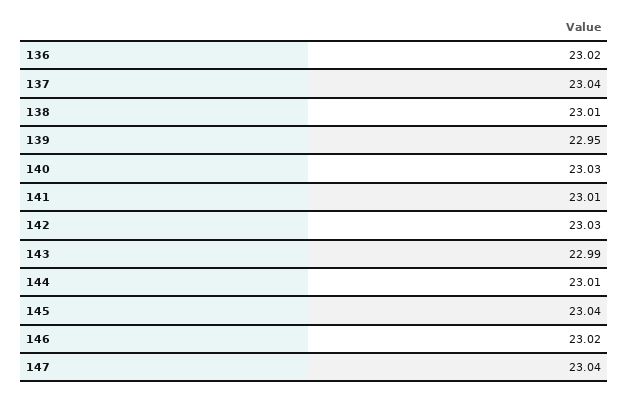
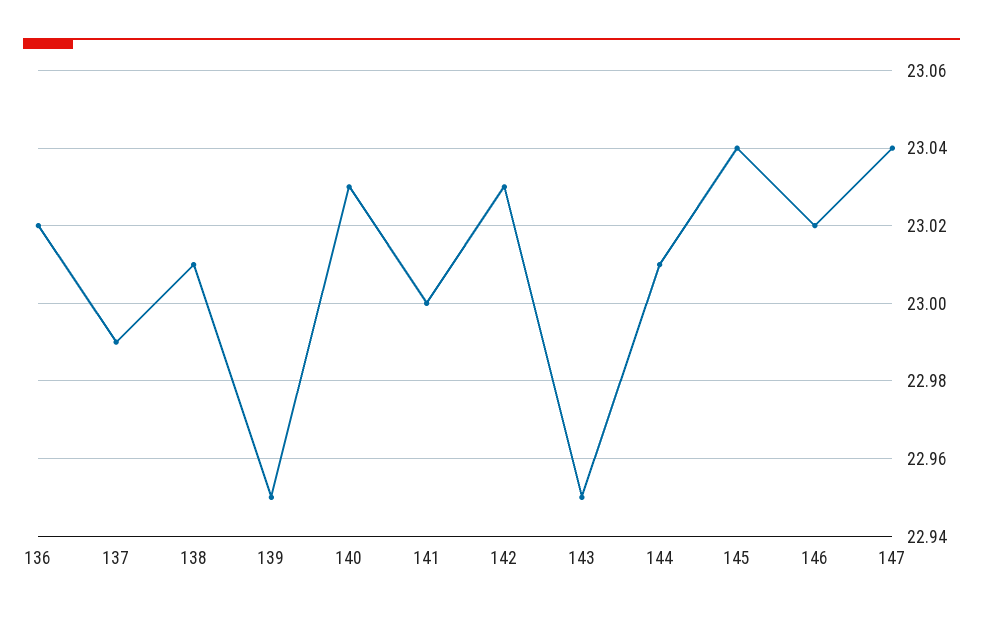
  {
    "136": 23.02,
-   "137": 23.04,
+   "137": 22.99,
    "138": 23.01,
    "139": 22.95,
    "140": 23.03,
-   "141": 23.01,
+   "141": 23,
    "142": 23.03,
-   "143": 22.99,
+   "143": 22.95,
    "144": 23.01,
    "145": 23.04,
    "146": 23.02,
    "147": 23.04
  }

